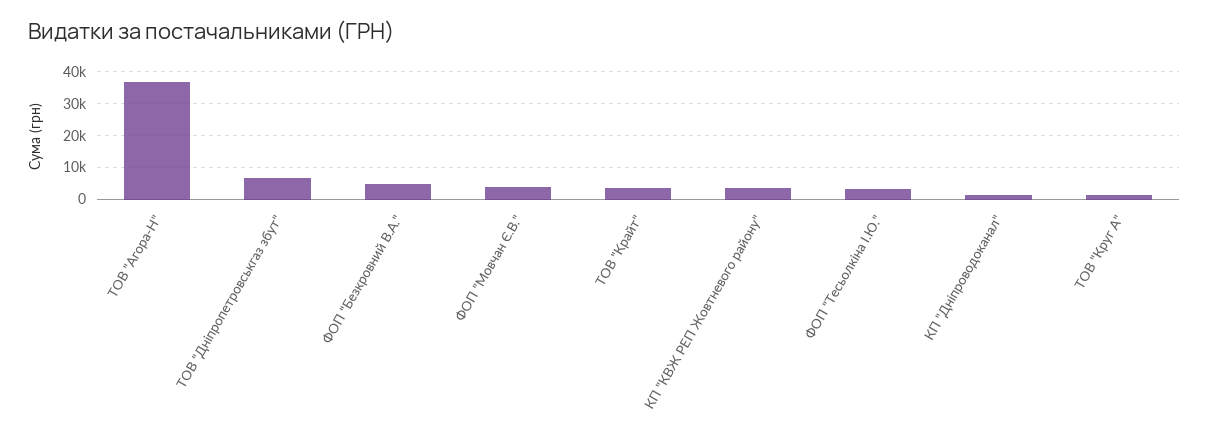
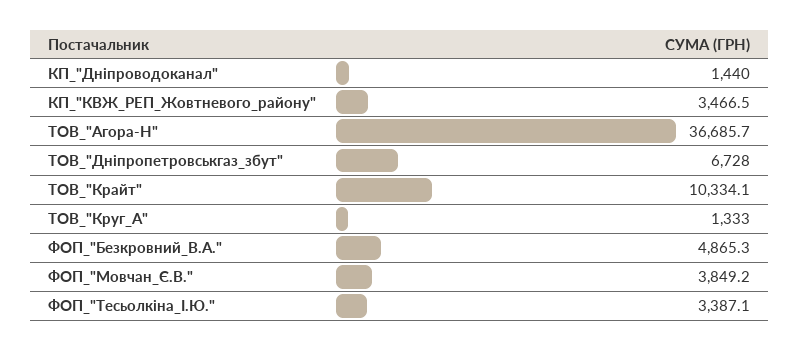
  {
    "ТОВ \"Агора-Н\"": 36685.7,
    "ТОВ \"Дніпропетровськгаз збут\"": 6728,
    "ФОП \"Безкровний В.А.\"": 4865.3,
    "ФОП \"Мовчан Є.В.\"": 3849.2,
-   "ТОВ \"Крайт\"": 4000,
+   "ТОВ \"Крайт\"": 10334.1,
    "КП \"КВЖ РЕП Жовтневого району\"": 3466.5,
    "ФОП \"Тесьолкіна І.Ю.\"": 3387.1,
    "КП \"Дніпроводоканал\"": 1440,
    "ТОВ \"Круг А\"": 1333
  }

